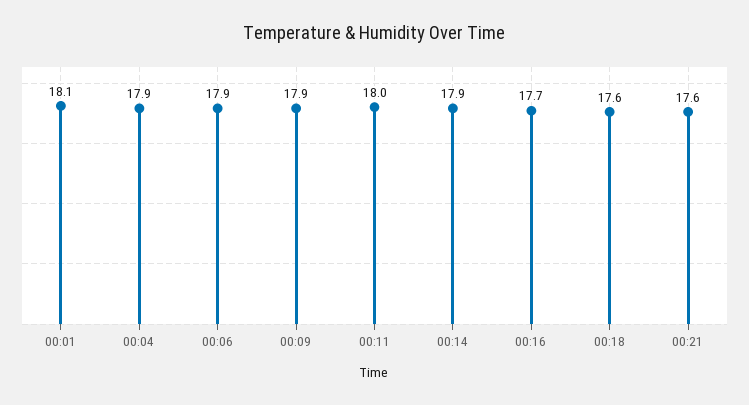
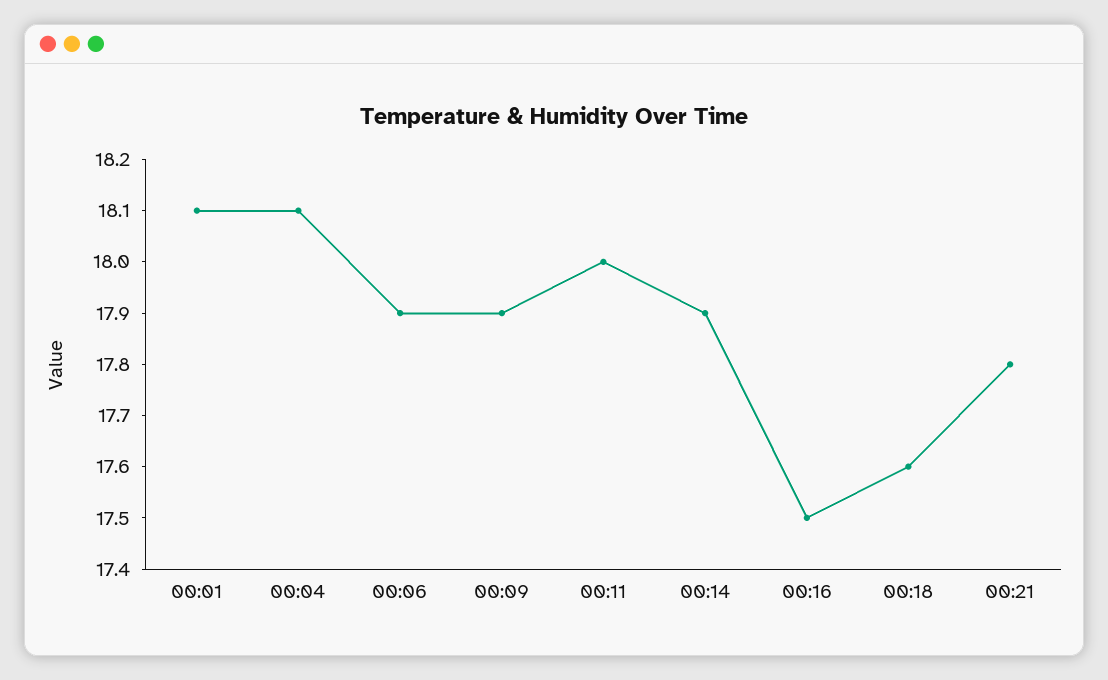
  {
    "00:01": 18.1,
-   "00:04": 17.9,
+   "00:04": 18.1,
    "00:06": 17.9,
    "00:09": 17.9,
    "00:11": 18,
    "00:14": 17.9,
-   "00:16": 17.7,
+   "00:16": 17.5,
    "00:18": 17.6,
-   "00:21": 17.6
+   "00:21": 17.8
  }

